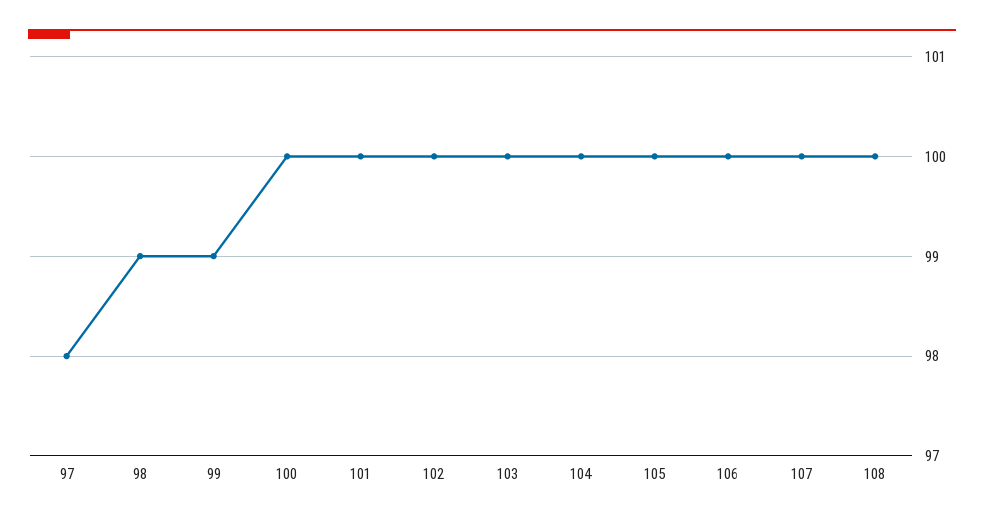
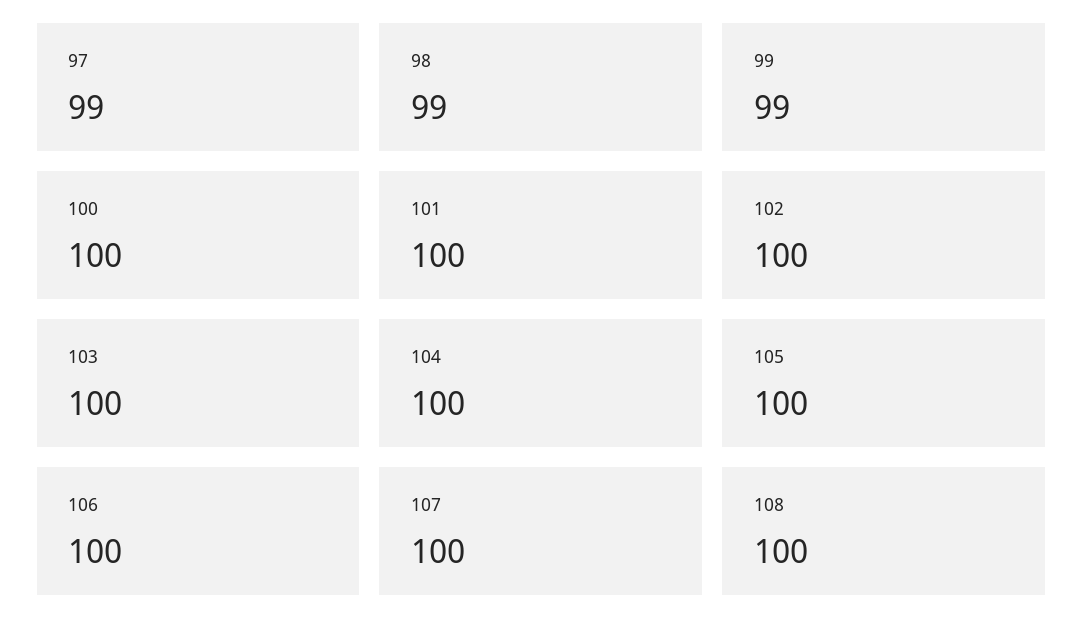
  {
-   "97": 98,
+   "97": 99,
    "98": 99,
    "99": 99,
    "100": 100,
    "101": 100,
    "102": 100,
    "103": 100,
    "104": 100,
    "105": 100,
    "106": 100,
    "107": 100,
    "108": 100
  }

